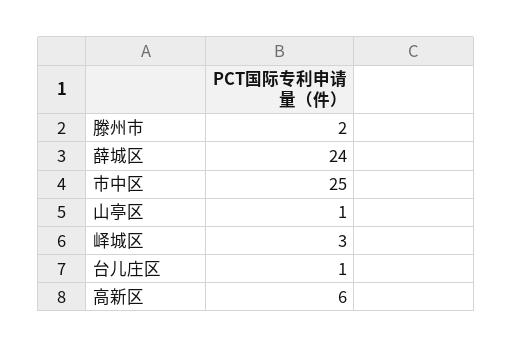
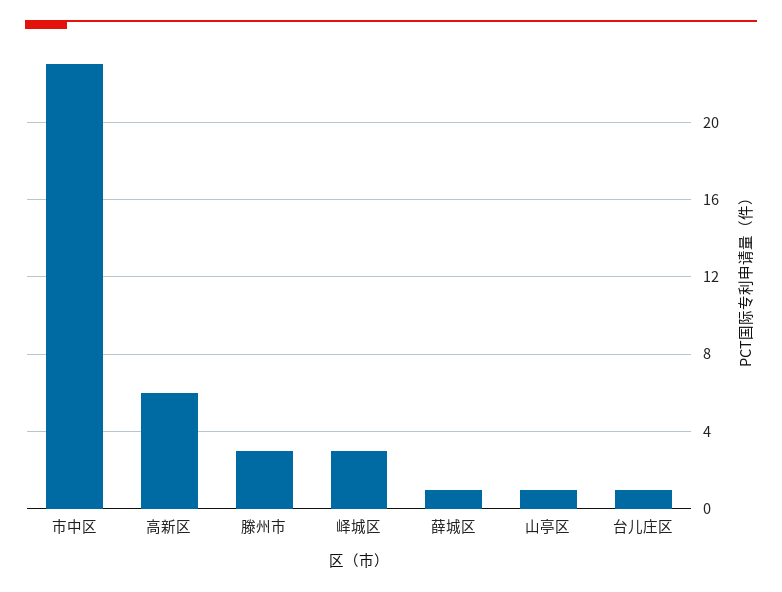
  {
-   "滕州市": 2,
+   "滕州市": 3,
-   "薛城区": 24,
+   "薛城区": 1,
-   "市中区": 25,
+   "市中区": 23,
    "山亭区": 1,
    "峄城区": 3,
    "台儿庄区": 1,
    "高新区": 6
  }

